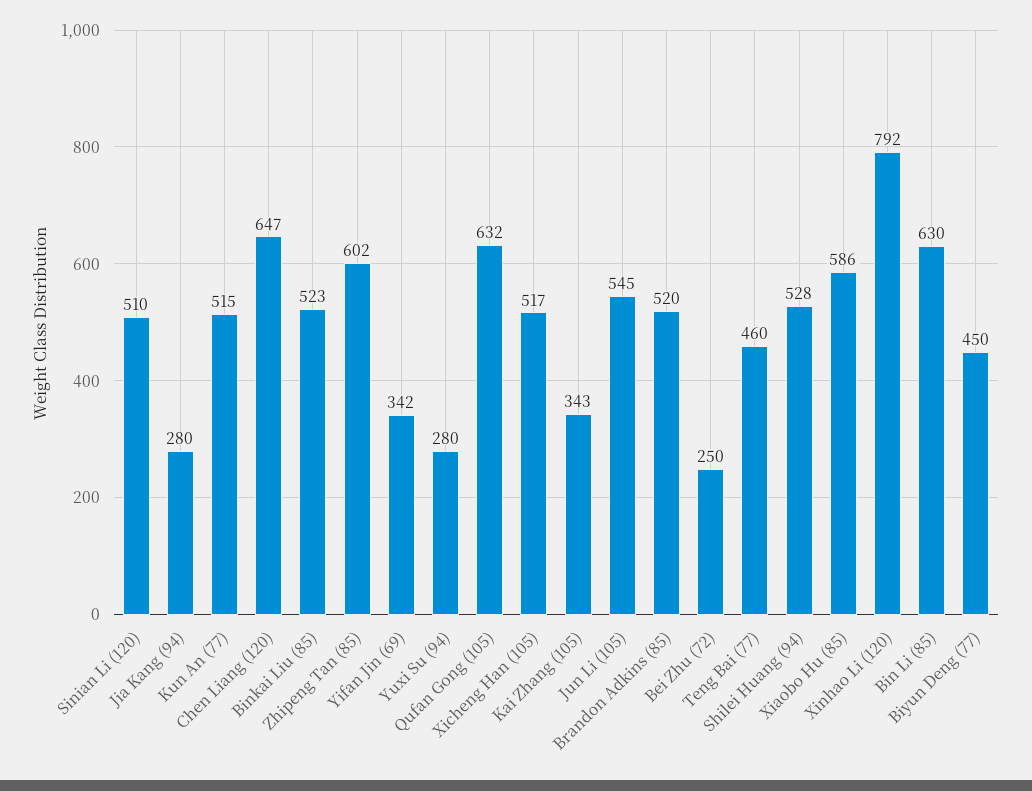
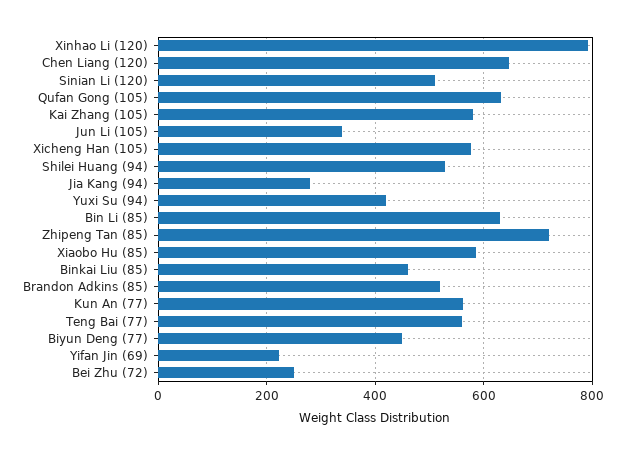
  {
    "Sinian Li (120)": 510,
    "Jia Kang (94)": 280,
-   "Kun An (77)": 515,
+   "Kun An (77)": 560,
    "Chen Liang (120)": 647,
-   "Binkai Liu (85)": 523,
+   "Binkai Liu (85)": 460,
-   "Zhipeng Tan (85)": 602,
+   "Zhipeng Tan (85)": 720,
-   "Yifan Jin (69)": 342,
+   "Yifan Jin (69)": 220,
-   "Yuxi Su (94)": 280,
+   "Yuxi Su (94)": 420,
    "Qufan Gong (105)": 632,
-   "Xicheng Han (105)": 517,
+   "Xicheng Han (105)": 580,
-   "Kai Zhang (105)": 343,
+   "Kai Zhang (105)": 580,
-   "Jun Li (105)": 545,
+   "Jun Li (105)": 340,
    "Brandon Adkins (85)": 520,
    "Bei Zhu (72)": 250,
-   "Teng Bai (77)": 460,
+   "Teng Bai (77)": 560,
    "Shilei Huang (94)": 528,
    "Xiaobo Hu (85)": 586,
    "Xinhao Li (120)": 792,
    "Bin Li (85)": 630,
    "Biyun Deng (77)": 450
  }

